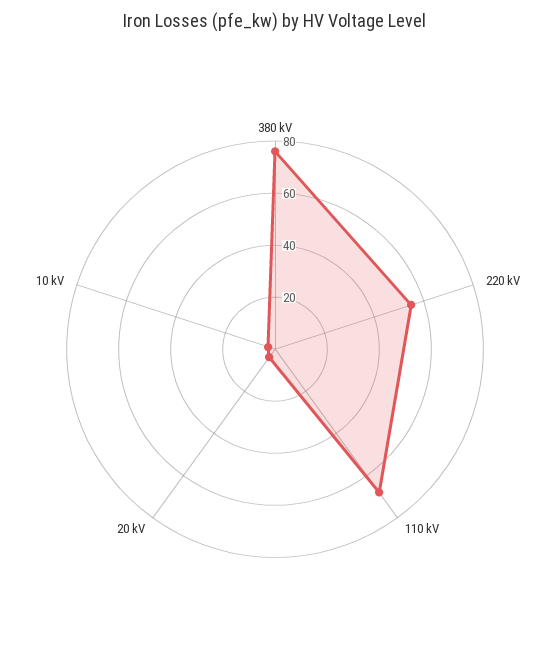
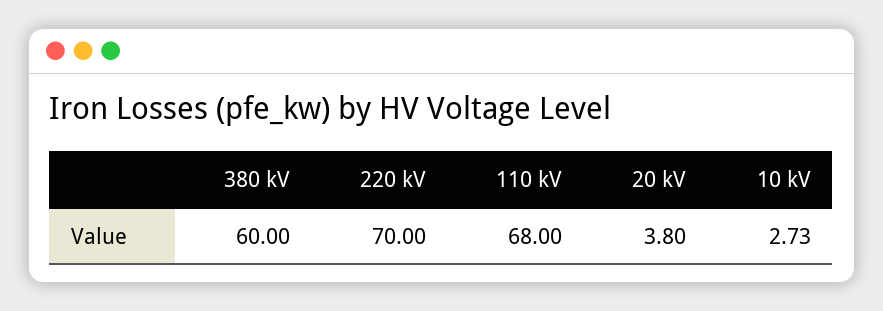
  {
-   "380 kV": 75,
+   "380 kV": 60,
-   "220 kV": 55,
+   "220 kV": 70,
    "110 kV": 68,
    "20 kV": 3.8,
    "10 kV": 2.73
  }

